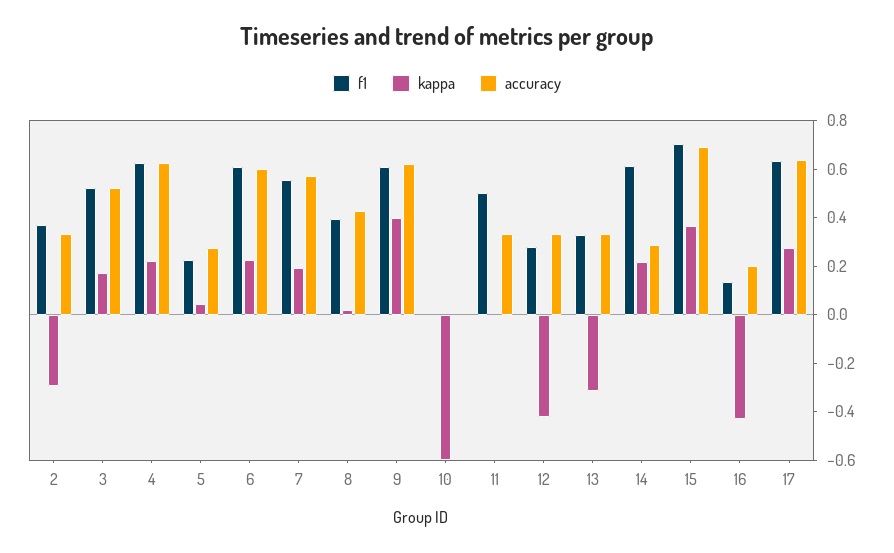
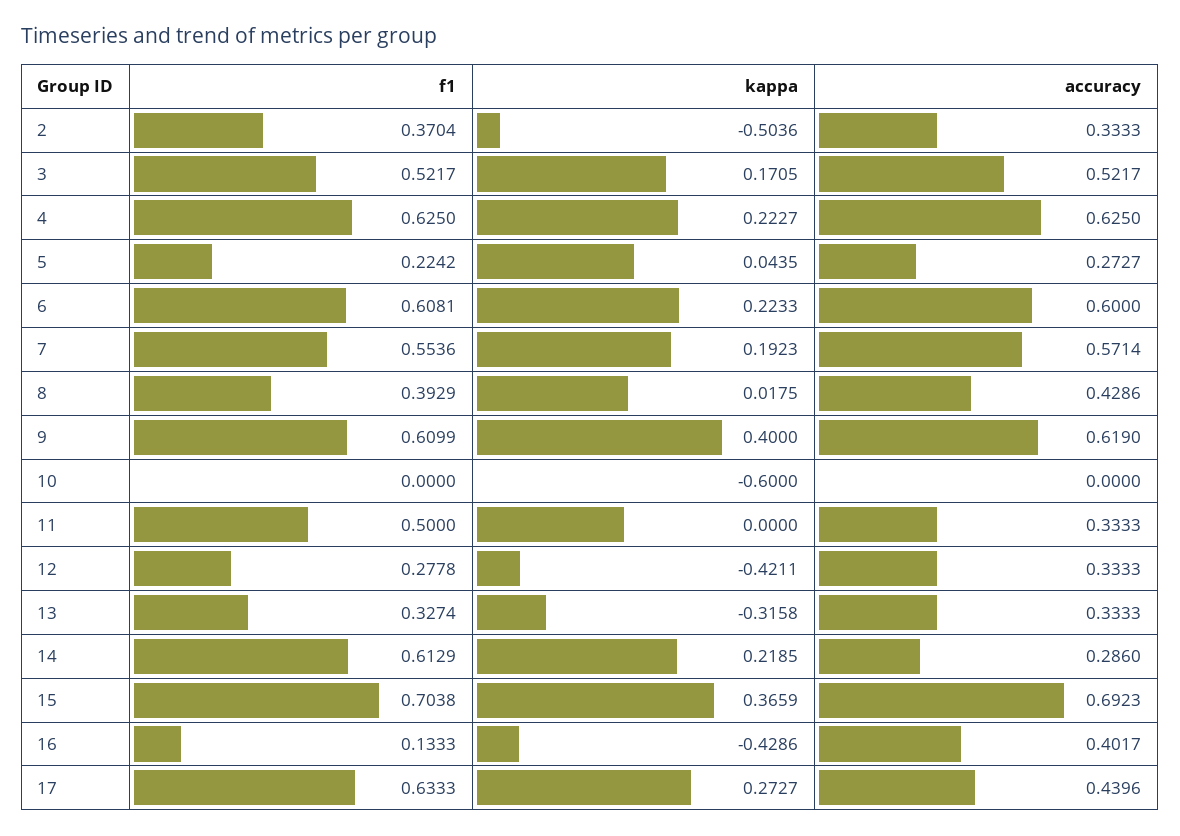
  {
    "f1": {
      "2": 0.3704,
      "3": 0.5217,
      "4": 0.625,
      "5": 0.2242,
      "6": 0.6081,
      "7": 0.5536,
      "8": 0.3929,
      "9": 0.6099,
      "10": 0,
      "11": 0.5,
      "12": 0.2778,
      "13": 0.3274,
      "14": 0.6129,
      "15": 0.7038,
      "16": 0.1333,
      "17": 0.6333
    },
    "kappa": {
-     "2": -0.3,
+     "2": -0.5036,
      "3": 0.1705,
      "4": 0.2227,
      "5": 0.0435,
      "6": 0.2233,
      "7": 0.1923,
      "8": 0.0175,
      "9": 0.4,
      "10": -0.6,
      "11": 0,
      "12": -0.4211,
      "13": -0.3158,
      "14": 0.2185,
      "15": 0.3659,
      "16": -0.4286,
      "17": 0.2727
    },
    "accuracy": {
      "2": 0.3333,
      "3": 0.5217,
      "4": 0.625,
      "5": 0.2727,
      "6": 0.6,
      "7": 0.5714,
      "8": 0.4286,
      "9": 0.619,
      "10": 0,
      "11": 0.3333,
      "12": 0.3333,
      "13": 0.3333,
      "14": 0.286,
      "15": 0.6923,
-     "16": 0.2,
+     "16": 0.4017,
-     "17": 0.65
+     "17": 0.4396
    }
  }

